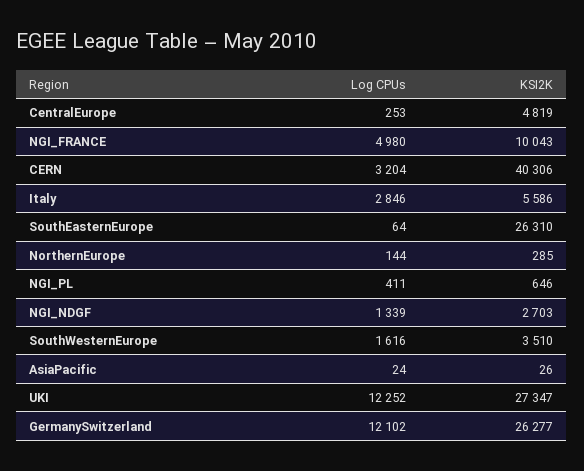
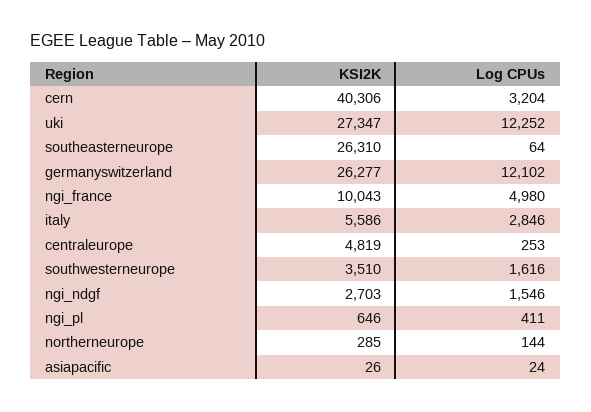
  {
    "Log CPUs": {
      "CentralEurope": 253,
      "NGI_FRANCE": 4980,
      "CERN": 3204,
      "Italy": 2846,
      "SouthEasternEurope": 64,
      "NorthernEurope": 144,
      "NGI_PL": 411,
-     "NGI_NDGF": 1339,
+     "NGI_NDGF": 1546,
      "SouthWesternEurope": 1616,
      "AsiaPacific": 24,
      "UKI": 12252,
      "GermanySwitzerland": 12102
    },
    "KSI2K": {
      "CentralEurope": 4819,
      "NGI_FRANCE": 10043,
      "CERN": 40306,
      "Italy": 5586,
      "SouthEasternEurope": 26310,
      "NorthernEurope": 285,
      "NGI_PL": 646,
      "NGI_NDGF": 2703,
      "SouthWesternEurope": 3510,
      "AsiaPacific": 26,
      "UKI": 27347,
      "GermanySwitzerland": 26277
    }
  }

